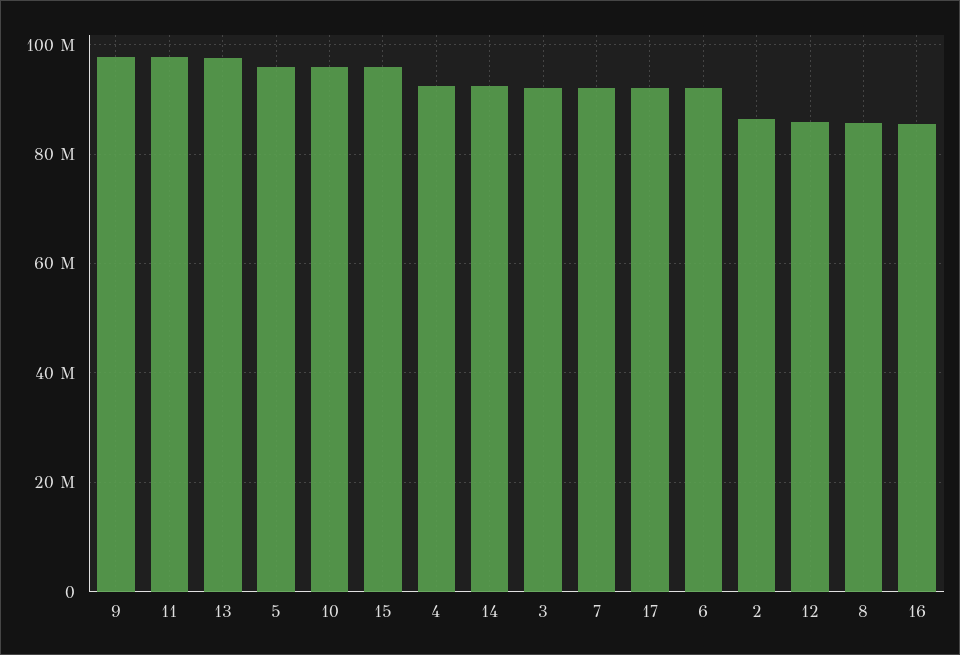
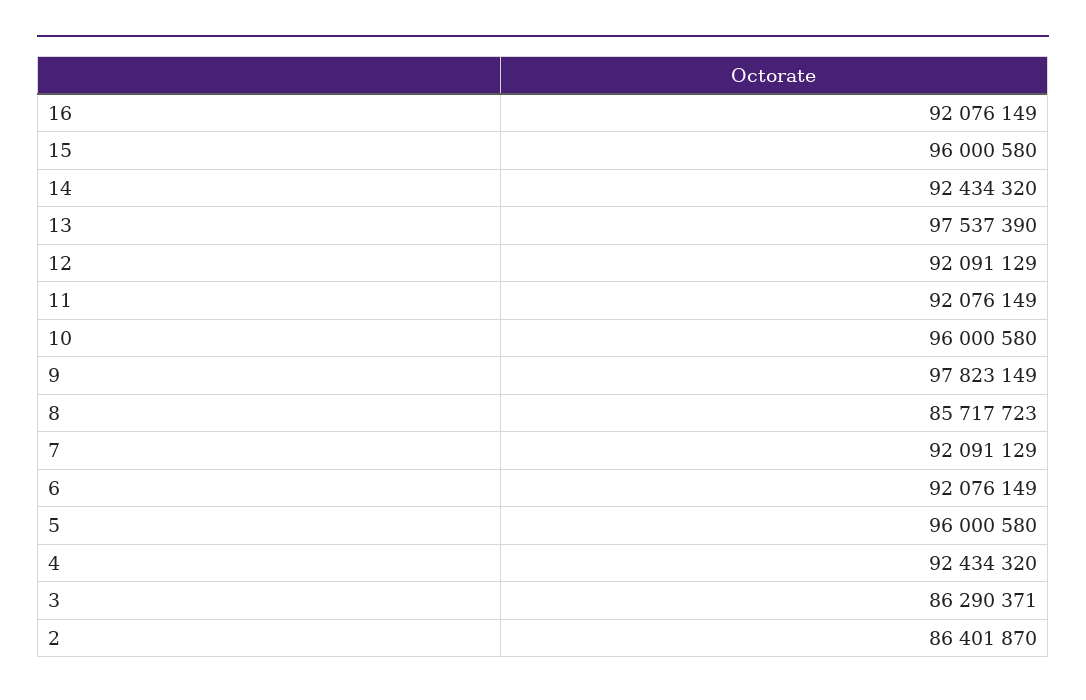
  {
    "9": 97823149,
-   "11": 98000000,
+   "11": 92076149,
    "13": 97537390,
    "5": 96000580,
    "10": 96000580,
    "15": 96000580,
    "4": 92434320,
    "14": 92434320,
-   "3": 92000000,
+   "3": 86290371,
    "7": 92091129,
-   "17": 92000000,
    "6": 92076149,
    "2": 86401870,
-   "12": 86000000,
+   "12": 92091129,
    "8": 85717723,
-   "16": 86000000
+   "16": 92076149
  }

